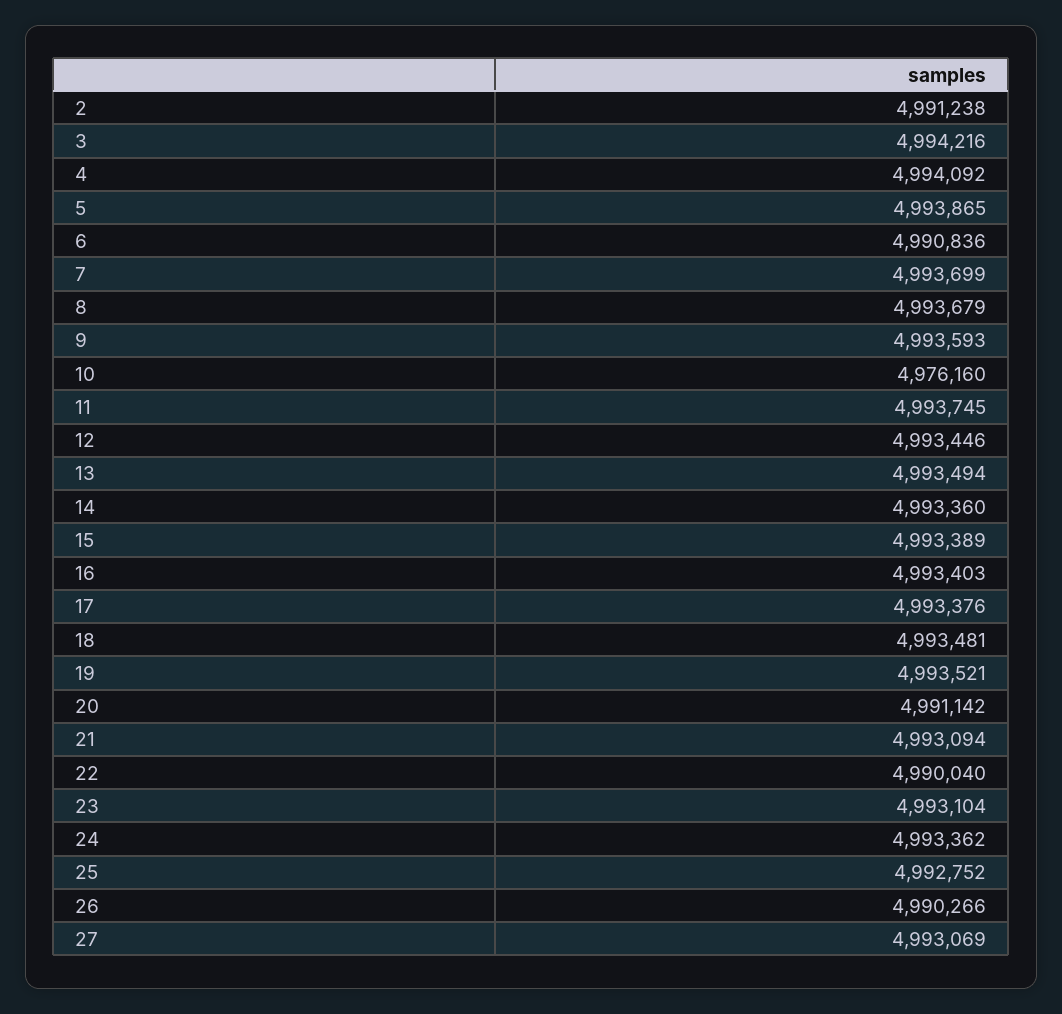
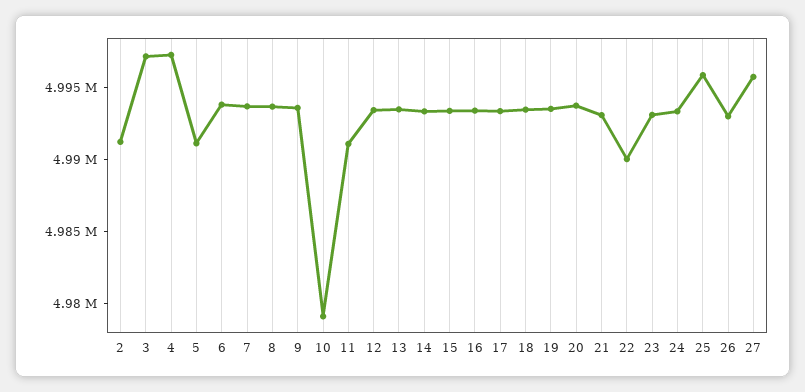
  {
    "2": 4991238,
-   "3": 4994216,
+   "3": 4997000,
-   "4": 4994092,
+   "4": 4997000,
-   "5": 4993865,
+   "5": 4991000,
-   "6": 4990836,
+   "6": 4994000,
    "7": 4993699,
    "8": 4993679,
    "9": 4993593,
-   "10": 4976160,
+   "10": 4979000,
-   "11": 4993745,
+   "11": 4991000,
    "12": 4993446,
    "13": 4993494,
    "14": 4993360,
    "15": 4993389,
    "16": 4993403,
    "17": 4993376,
    "18": 4993481,
    "19": 4993521,
-   "20": 4991142,
+   "20": 4994000,
    "21": 4993094,
    "22": 4990040,
    "23": 4993104,
    "24": 4993362,
-   "25": 4992752,
+   "25": 4996000,
-   "26": 4990266,
+   "26": 4993000,
-   "27": 4993069
+   "27": 4996000
  }

